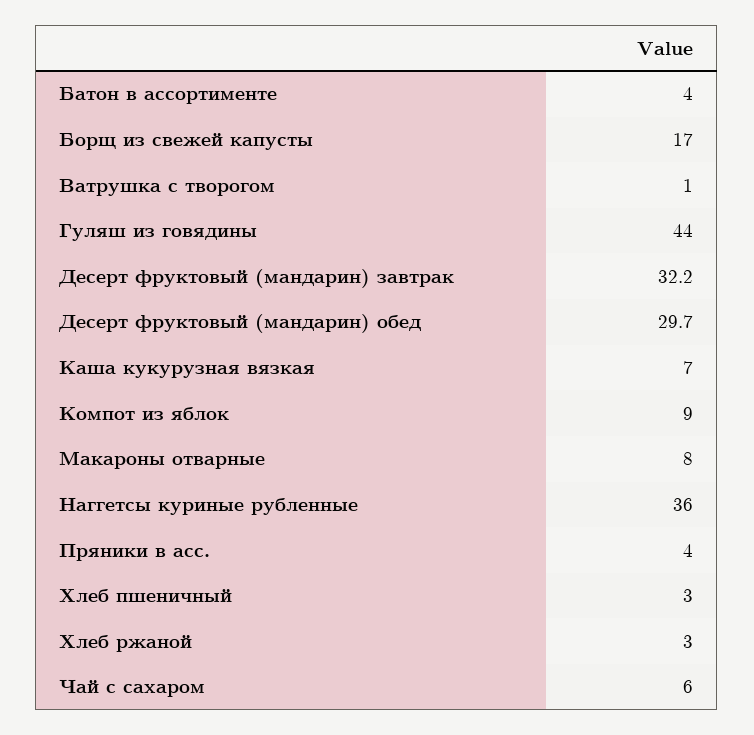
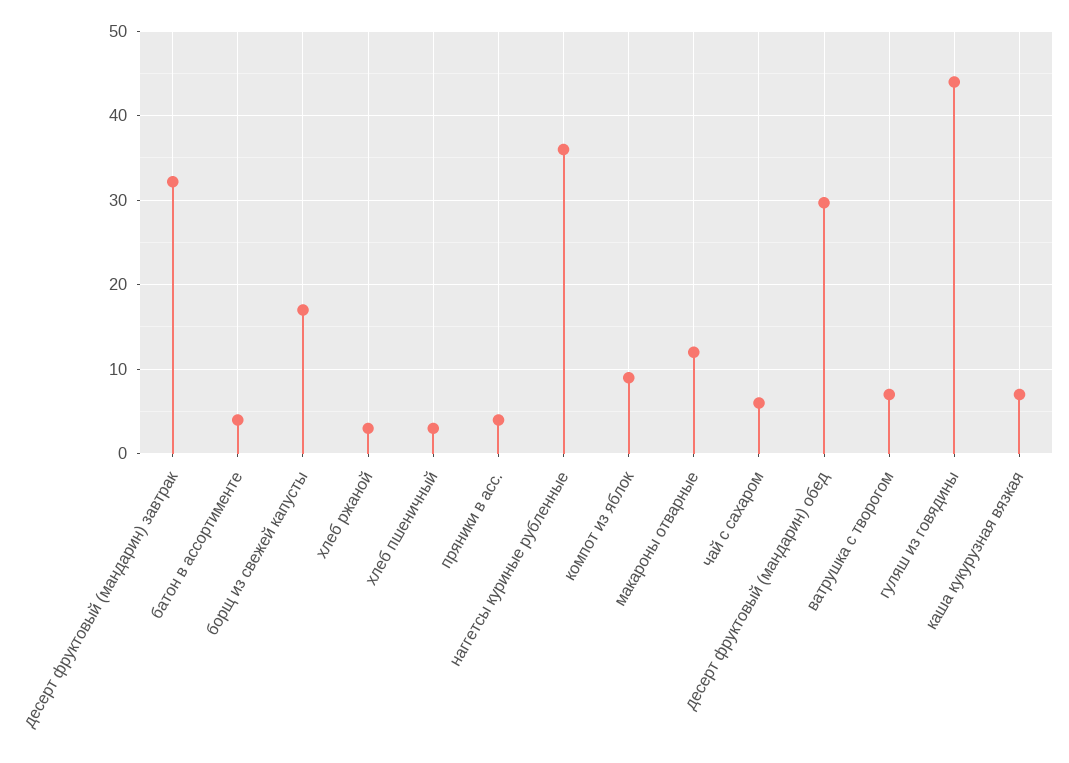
  {
    "Батон в ассортименте": 4,
    "Борщ из свежей капусты": 17,
-   "Ватрушка с творогом": 1,
+   "Ватрушка с творогом": 7,
    "Гуляш из говядины": 44,
    "Десерт фруктовый (мандарин) завтрак": 32.2,
    "Десерт фруктовый (мандарин) обед": 29.7,
    "Каша кукурузная вязкая": 7,
    "Компот из яблок": 9,
-   "Макароны отварные": 8,
+   "Макароны отварные": 12,
    "Наггетсы куриные рубленные": 36,
    "Пряники в асс.": 4,
    "Хлеб пшеничный": 3,
    "Хлеб ржаной": 3,
    "Чай с сахаром": 6
  }

